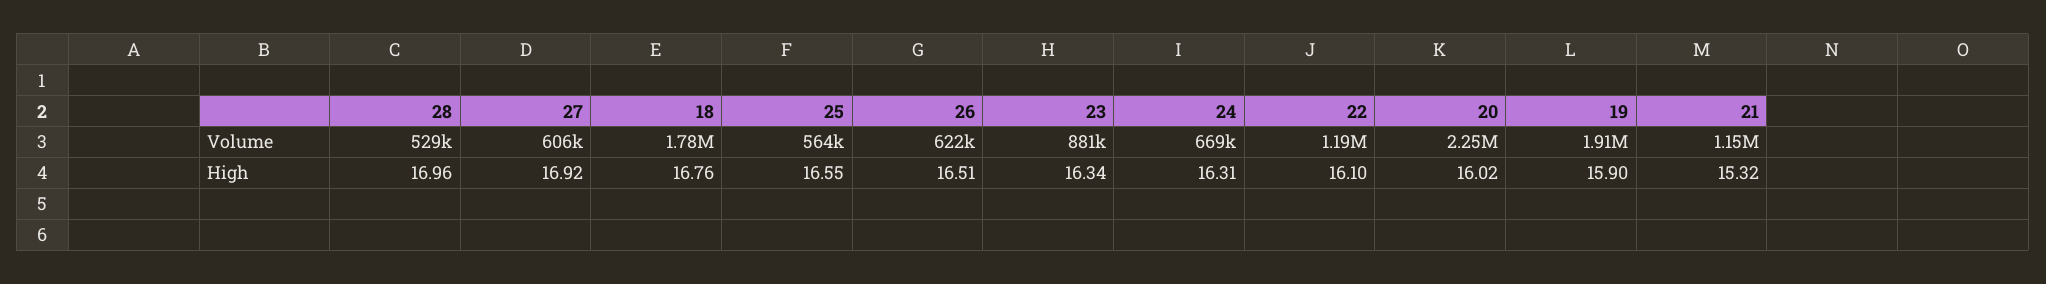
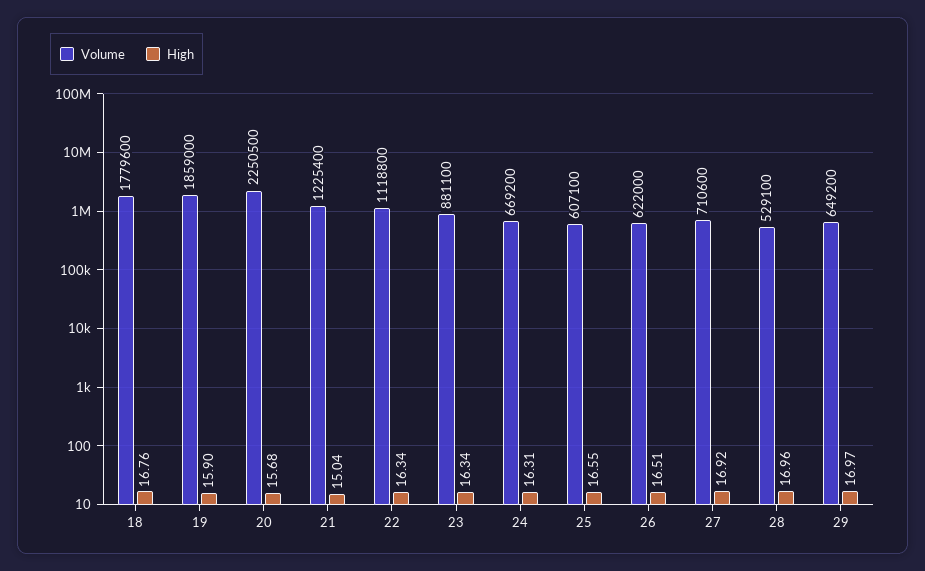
  {
    "Volume": {
      "28": 529100,
-     "27": 606000,
+     "27": 710600,
      "18": 1779600,
-     "25": 564000,
+     "25": 607100,
      "26": 622000,
      "23": 881100,
      "24": 669200,
-     "22": 1190000,
+     "22": 1118800,
      "20": 2250500,
-     "19": 1910000,
+     "19": 1859000,
-     "21": 1150000
+     "21": 1225400,
+     "29": 649200
    },
    "High": {
      "28": 16.96,
      "27": 16.92,
      "18": 16.76,
      "25": 16.55,
      "26": 16.51,
      "23": 16.34,
      "24": 16.31,
-     "22": 16.1,
+     "22": 16.34,
-     "20": 16.02,
+     "20": 15.68,
      "19": 15.9,
-     "21": 15.32
+     "21": 15.04,
+     "29": 16.97
    }
  }

